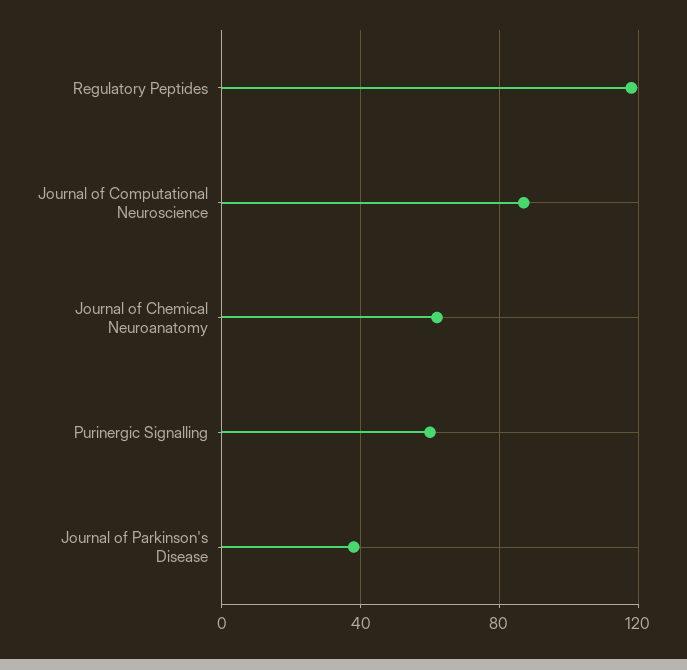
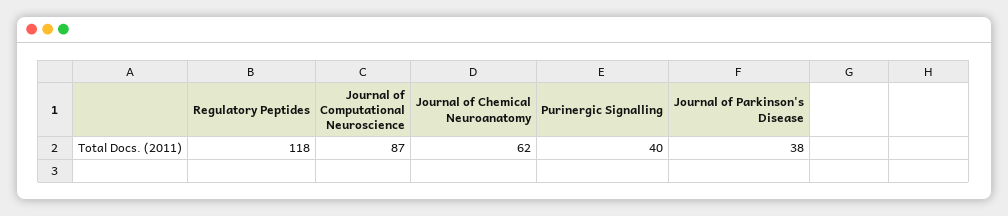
  {
    "Regulatory Peptides": 118,
    "Journal of Computational Neuroscience": 87,
    "Journal of Chemical Neuroanatomy": 62,
-   "Purinergic Signalling": 60,
+   "Purinergic Signalling": 40,
    "Journal of Parkinson's Disease": 38
  }

